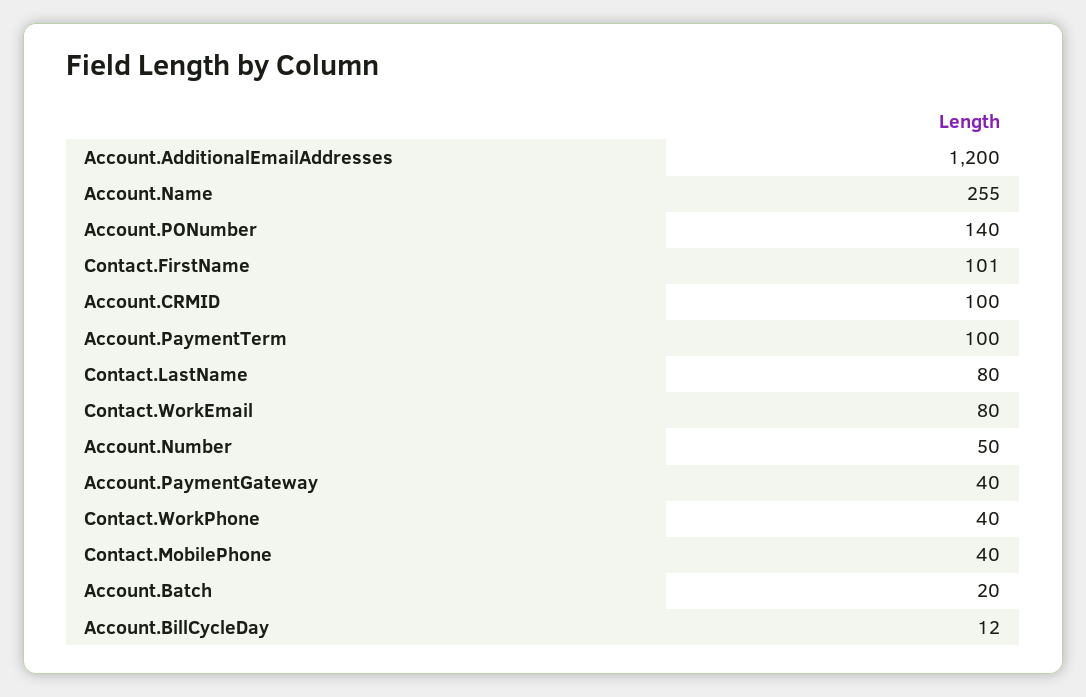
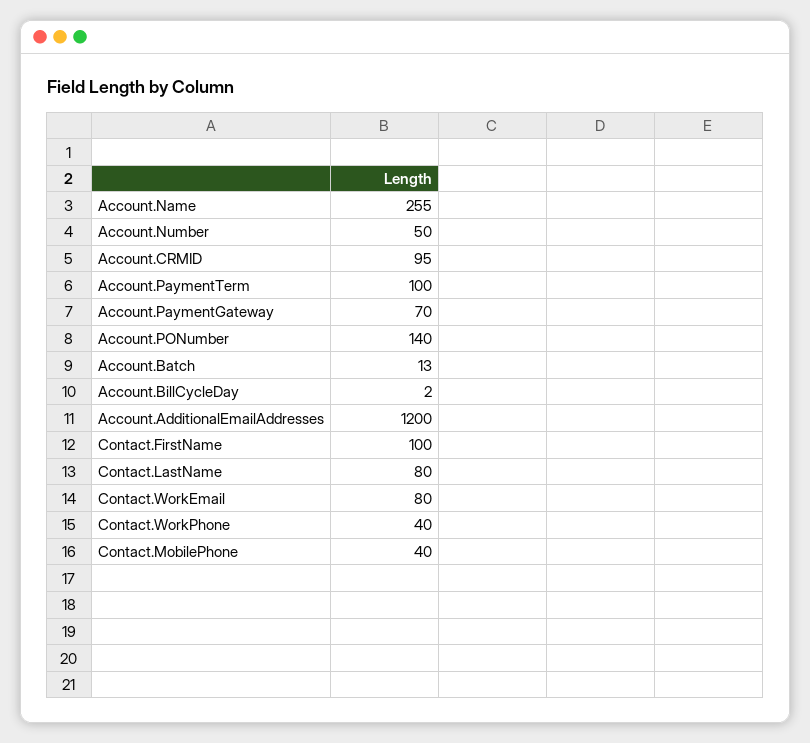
  {
    "Account.AdditionalEmailAddresses": 1200,
    "Account.Name": 255,
    "Account.PONumber": 140,
-   "Contact.FirstName": 101,
+   "Contact.FirstName": 100,
-   "Account.CRMID": 100,
+   "Account.CRMID": 95,
    "Account.PaymentTerm": 100,
    "Contact.LastName": 80,
    "Contact.WorkEmail": 80,
    "Account.Number": 50,
-   "Account.PaymentGateway": 40,
+   "Account.PaymentGateway": 70,
    "Contact.WorkPhone": 40,
    "Contact.MobilePhone": 40,
-   "Account.Batch": 20,
+   "Account.Batch": 13,
-   "Account.BillCycleDay": 12
+   "Account.BillCycleDay": 2
  }

